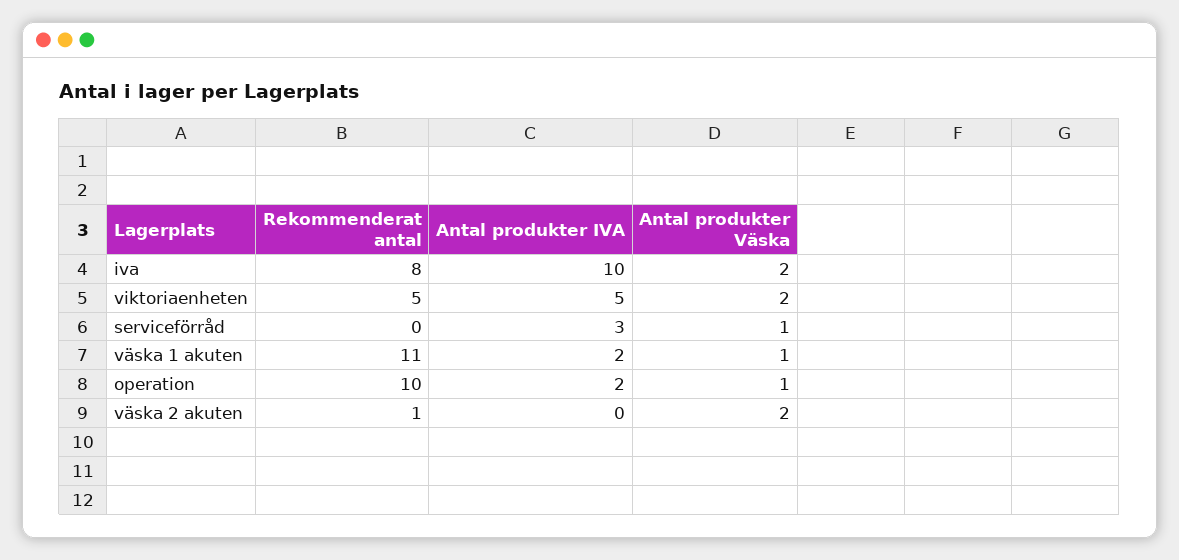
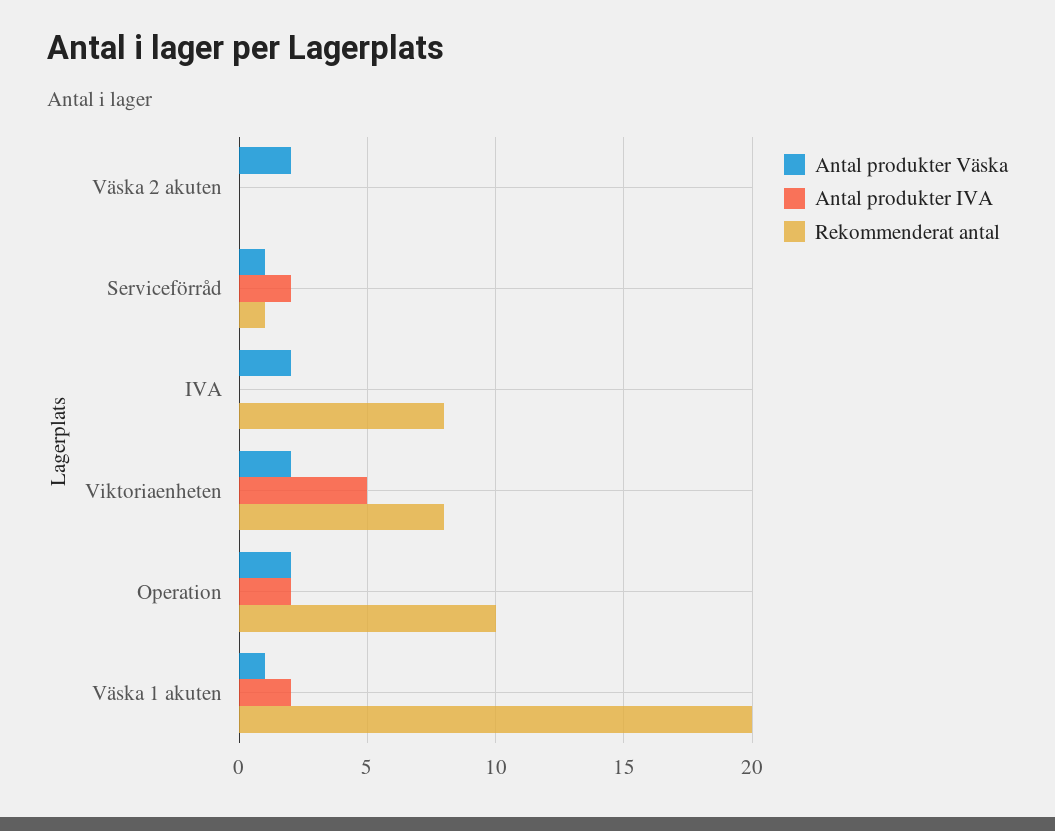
  {
    "Rekommenderat antal": {
      "iva": 8,
-     "viktoriaenheten": 5,
+     "viktoriaenheten": 8,
-     "serviceförråd": 0,
+     "serviceförråd": 1,
-     "väska 1 akuten": 11,
+     "väska 1 akuten": 20,
      "operation": 10,
-     "väska 2 akuten": 1
+     "väska 2 akuten": 0
    },
    "Antal produkter IVA": {
-     "iva": 10,
+     "iva": 0,
      "viktoriaenheten": 5,
-     "serviceförråd": 3,
+     "serviceförråd": 2,
      "väska 1 akuten": 2,
      "operation": 2,
      "väska 2 akuten": 0
    },
    "Antal produkter Väska": {
      "iva": 2,
      "viktoriaenheten": 2,
      "serviceförråd": 1,
      "väska 1 akuten": 1,
-     "operation": 1,
+     "operation": 2,
      "väska 2 akuten": 2
    }
  }

